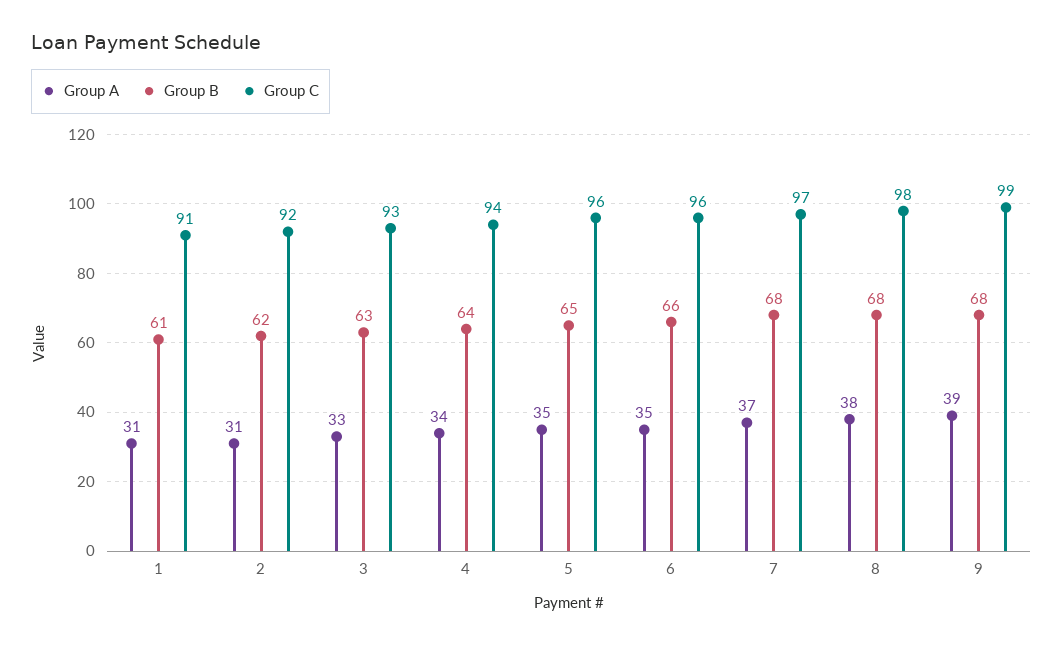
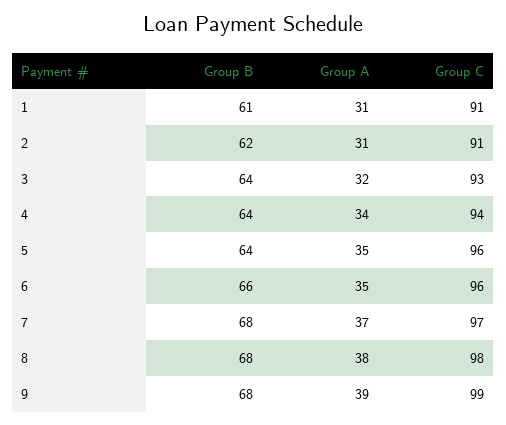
  {
    "Group A": {
      "1": 31,
      "2": 31,
-     "3": 33,
+     "3": 32,
      "4": 34,
      "5": 35,
      "6": 35,
      "7": 37,
      "8": 38,
      "9": 39
    },
    "Group B": {
      "1": 61,
      "2": 62,
-     "3": 63,
+     "3": 64,
      "4": 64,
-     "5": 65,
+     "5": 64,
      "6": 66,
      "7": 68,
      "8": 68,
      "9": 68
    },
    "Group C": {
      "1": 91,
-     "2": 92,
+     "2": 91,
      "3": 93,
      "4": 94,
      "5": 96,
      "6": 96,
      "7": 97,
      "8": 98,
      "9": 99
    }
  }

